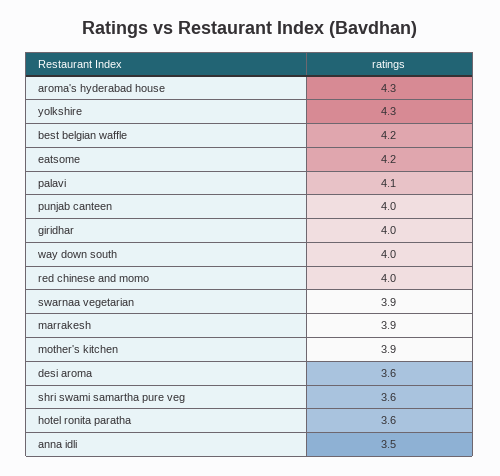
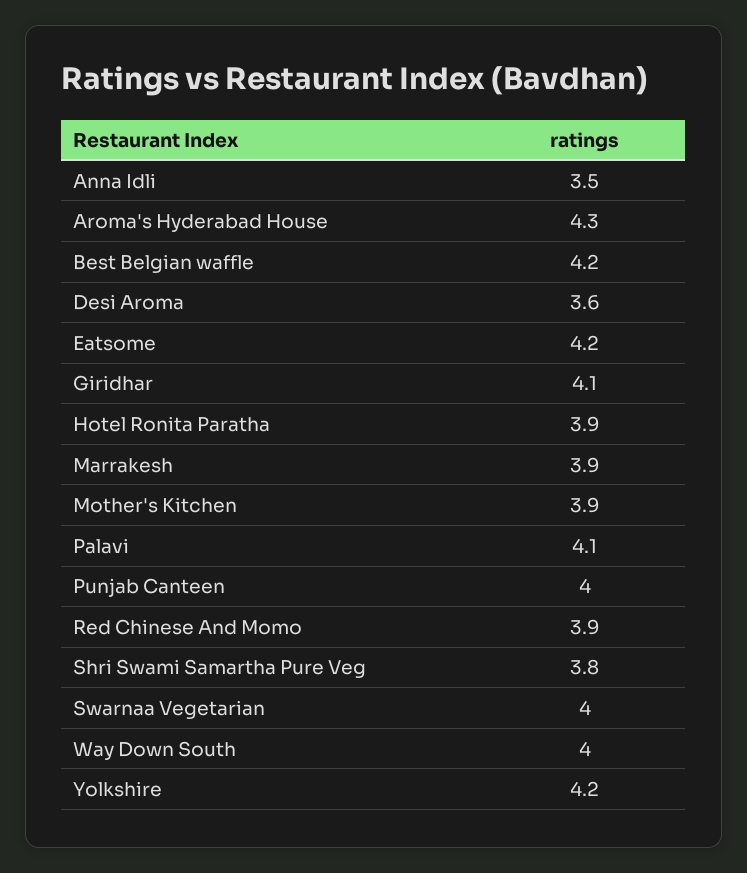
  {
    "aroma's hyderabad house": 4.3,
-   "yolkshire": 4.3,
+   "yolkshire": 4.2,
    "best belgian waffle": 4.2,
    "eatsome": 4.2,
    "palavi": 4.1,
    "punjab canteen": 4,
-   "giridhar": 4,
+   "giridhar": 4.1,
    "way down south": 4,
-   "red chinese and momo": 4,
+   "red chinese and momo": 3.9,
-   "swarnaa vegetarian": 3.9,
+   "swarnaa vegetarian": 4,
    "marrakesh": 3.9,
    "mother's kitchen": 3.9,
    "desi aroma": 3.6,
-   "shri swami samartha pure veg": 3.6,
+   "shri swami samartha pure veg": 3.8,
-   "hotel ronita paratha": 3.6,
+   "hotel ronita paratha": 3.9,
    "anna idli": 3.5
  }

